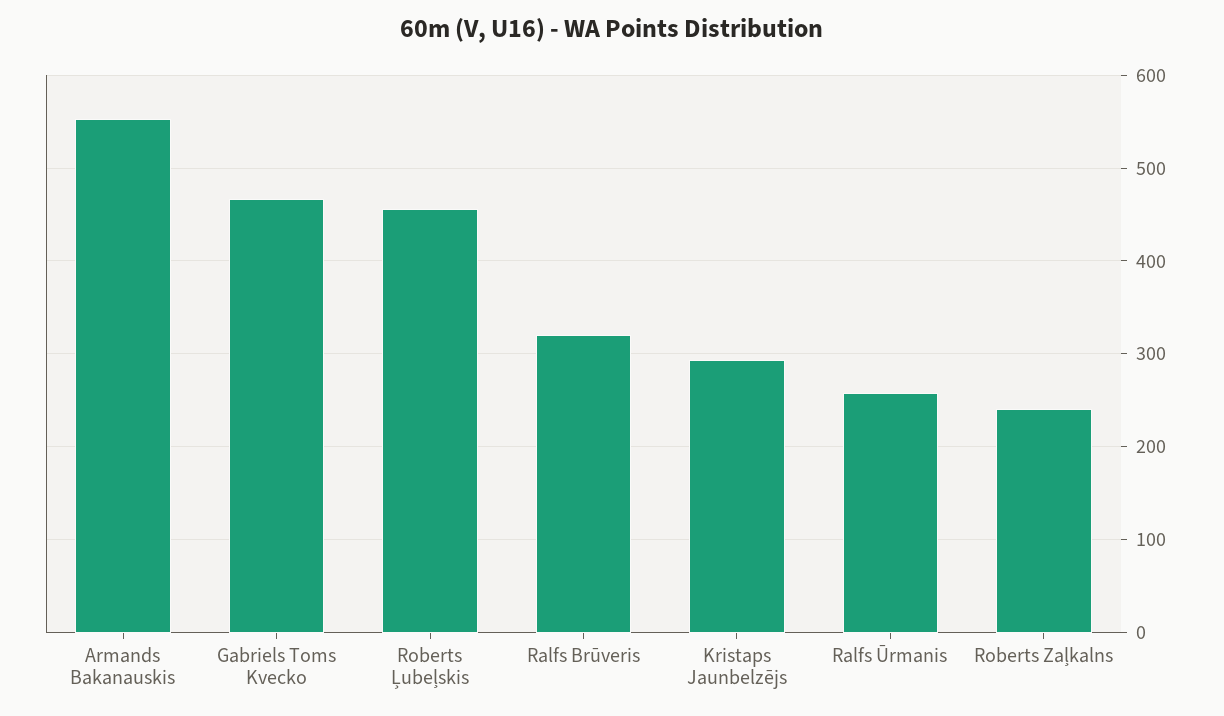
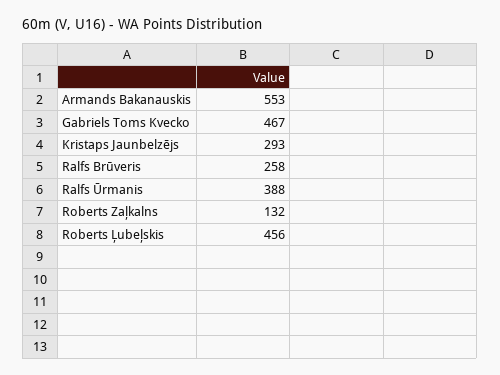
  {
    "Armands Bakanauskis": 553,
    "Gabriels Toms Kvecko": 467,
    "Roberts Ļubeļskis": 456,
-   "Ralfs Brūveris": 320,
+   "Ralfs Brūveris": 258,
    "Kristaps Jaunbelzējs": 293,
-   "Ralfs Ūrmanis": 260,
+   "Ralfs Ūrmanis": 388,
-   "Roberts Zaļkalns": 240
+   "Roberts Zaļkalns": 132
  }

